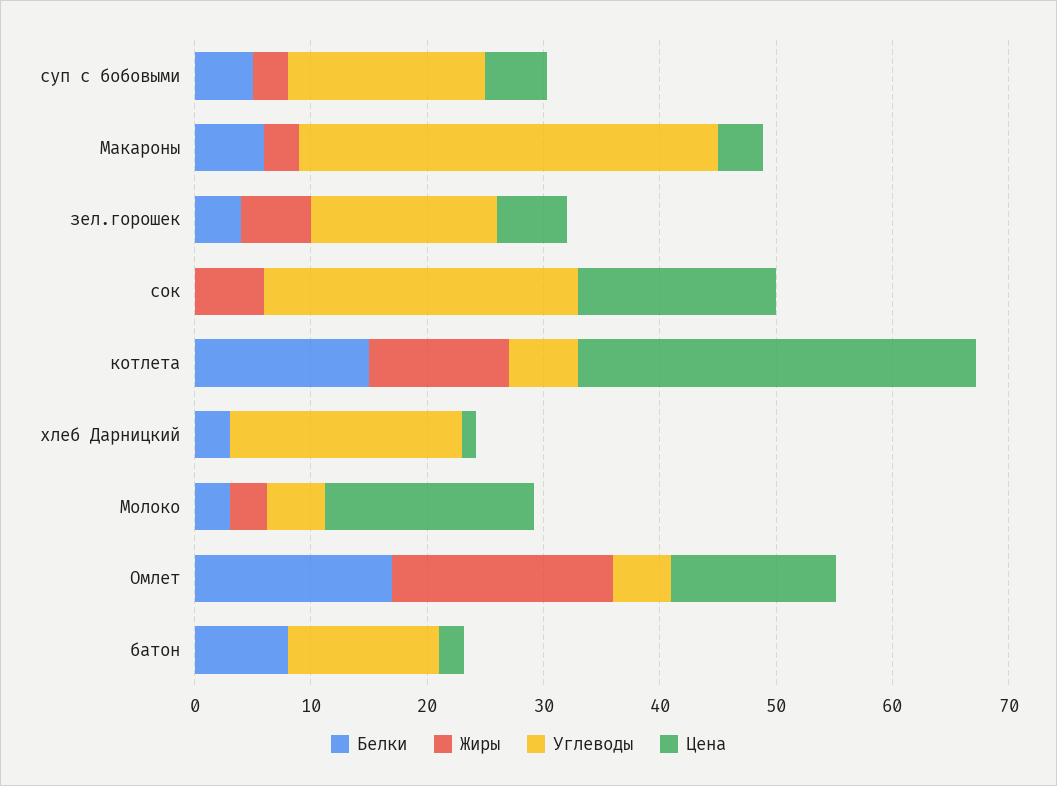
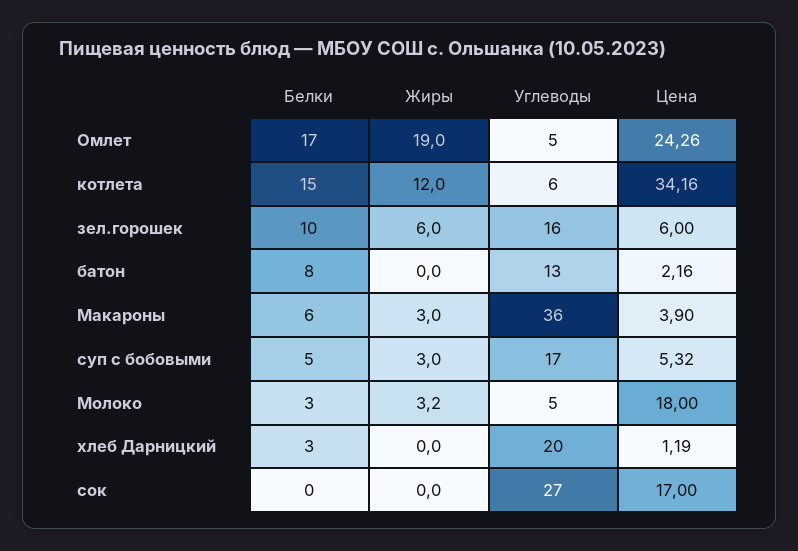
  {
    "Белки": {
      "суп с бобовыми": 5,
      "Макароны": 6,
-     "зел.горошек": 4,
+     "зел.горошек": 10,
      "сок": 0,
      "котлета": 15,
      "хлеб Дарницкий": 3,
      "Молоко": 3,
      "Омлет": 17,
      "батон": 8
    },
    "Жиры": {
      "суп с бобовыми": 3,
      "Макароны": 3,
      "зел.горошек": 6,
-     "сок": 6,
+     "сок": 0,
      "котлета": 12,
      "хлеб Дарницкий": 0,
      "Молоко": 3.2,
      "Омлет": 19,
      "батон": 0
    },
    "Углеводы": {
      "суп с бобовыми": 17,
      "Макароны": 36,
      "зел.горошек": 16,
      "сок": 27,
      "котлета": 6,
      "хлеб Дарницкий": 20,
      "Молоко": 5,
      "Омлет": 5,
      "батон": 13
    },
    "Цена": {
      "суп с бобовыми": 5.32,
      "Макароны": 3.9,
      "зел.горошек": 6,
      "сок": 17,
      "котлета": 34.16,
      "хлеб Дарницкий": 1.19,
      "Молоко": 18,
-     "Омлет": 14,
+     "Омлет": 24.26,
      "батон": 2.16
    }
  }

